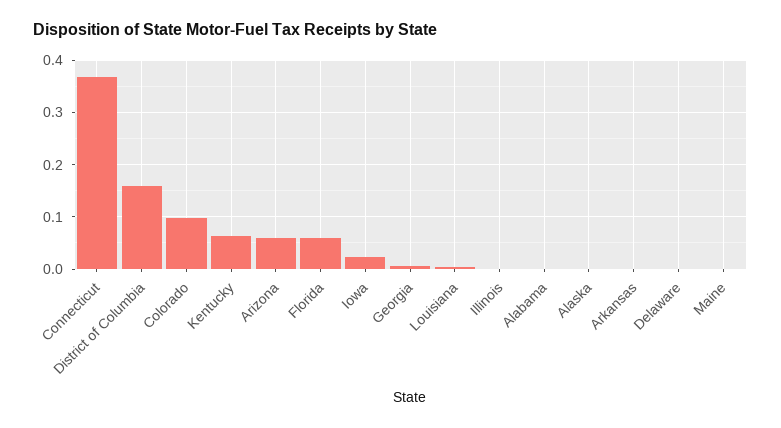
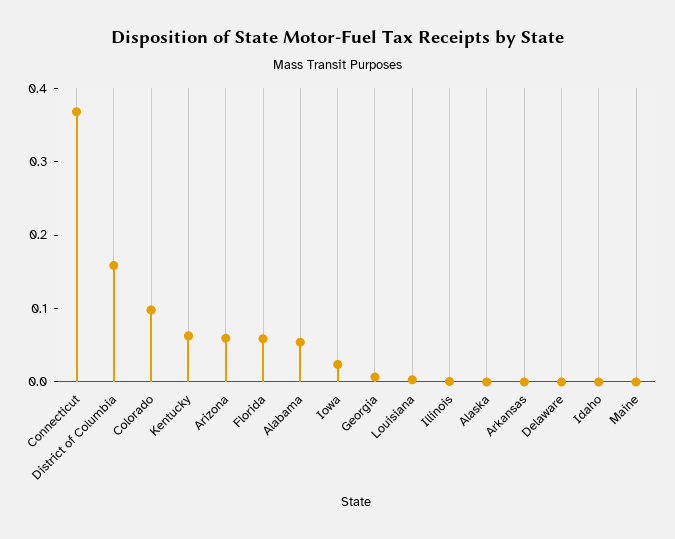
  {
    "Connecticut": 0.36,
    "District of Columbia": 0.16,
    "Colorado": 0.1,
    "Kentucky": 0.06,
    "Arizona": 0.06,
    "Florida": 0.06,
    "Iowa": 0.02,
    "Georgia": 0,
    "Louisiana": 0,
    "Illinois": 0,
-   "Alabama": 0,
+   "Alabama": 0.06,
    "Alaska": 0,
    "Arkansas": 0,
    "Delaware": 0,
-   "Maine": 0
+   "Maine": 0,
+   "Idaho": 0
  }

